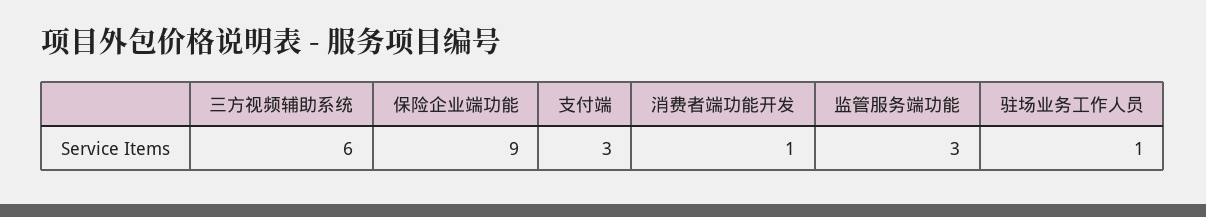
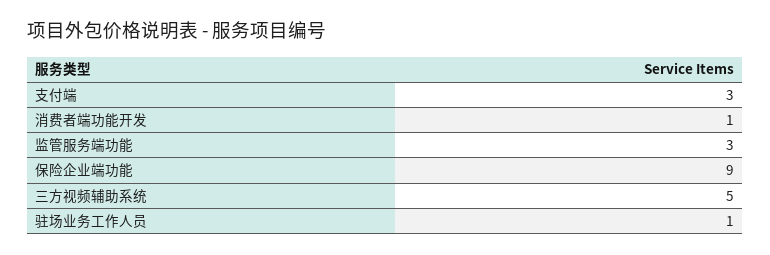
  {
-   "三方视频辅助系统": 6,
+   "三方视频辅助系统": 5,
    "保险企业端功能": 9,
    "支付端": 3,
    "消费者端功能开发": 1,
    "监管服务端功能": 3,
    "驻场业务工作人员": 1
  }

